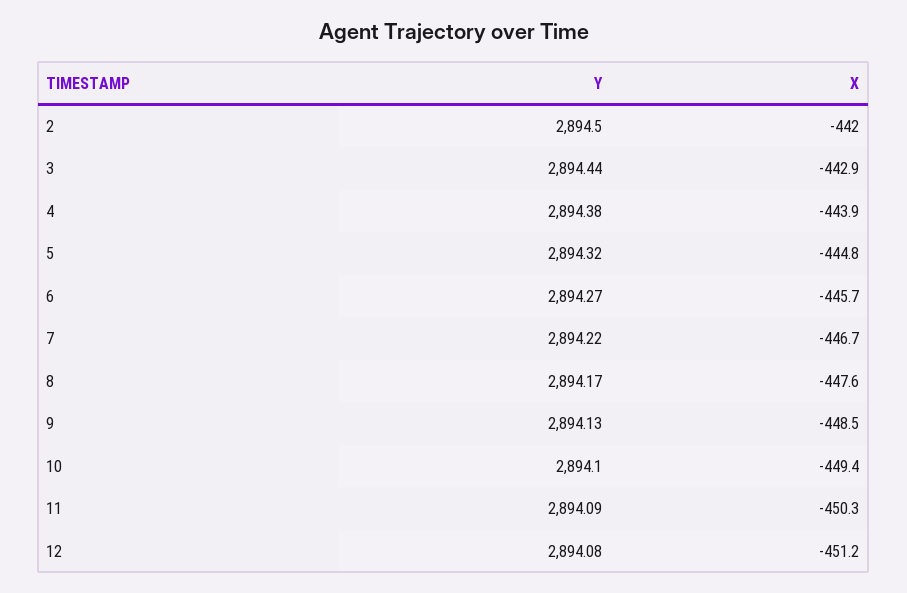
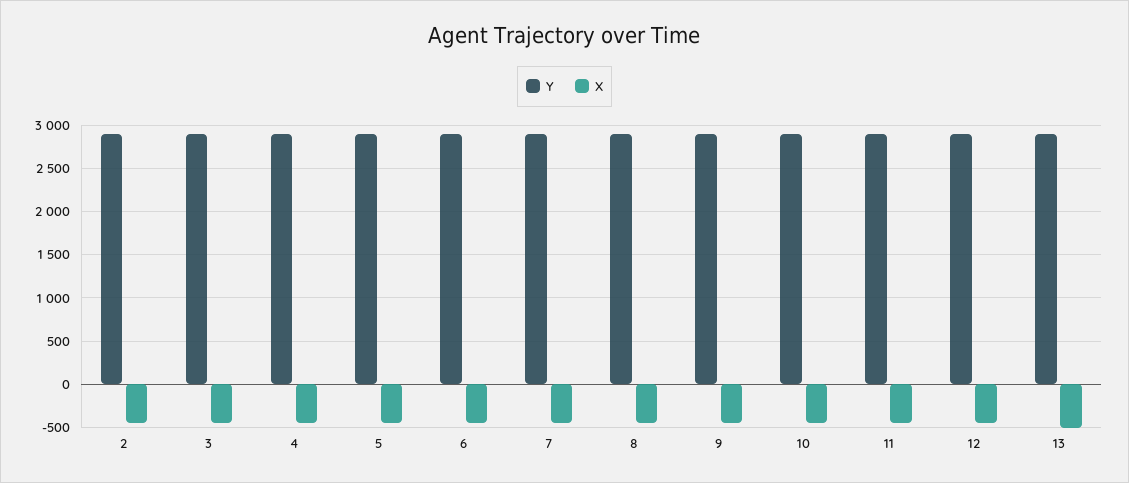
  {
    "Y": {
      "2": 2894.5,
      "3": 2894.44,
      "4": 2894.38,
      "5": 2894.32,
      "6": 2894.27,
      "7": 2894.22,
      "8": 2894.17,
      "9": 2894.13,
      "10": 2894.1,
      "11": 2894.09,
-     "12": 2894.08
+     "12": 2894.08,
+     "13": 2900
    },
    "X": {
      "2": -442,
      "3": -442.9,
      "4": -443.9,
      "5": -444.8,
      "6": -445.7,
      "7": -446.7,
      "8": -447.6,
      "9": -448.5,
      "10": -449.4,
      "11": -450.3,
-     "12": -451.2
+     "12": -451.2,
+     "13": -500
    }
  }

